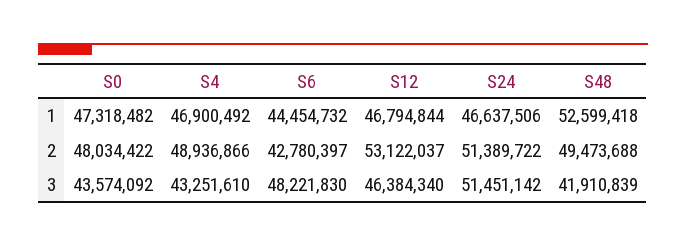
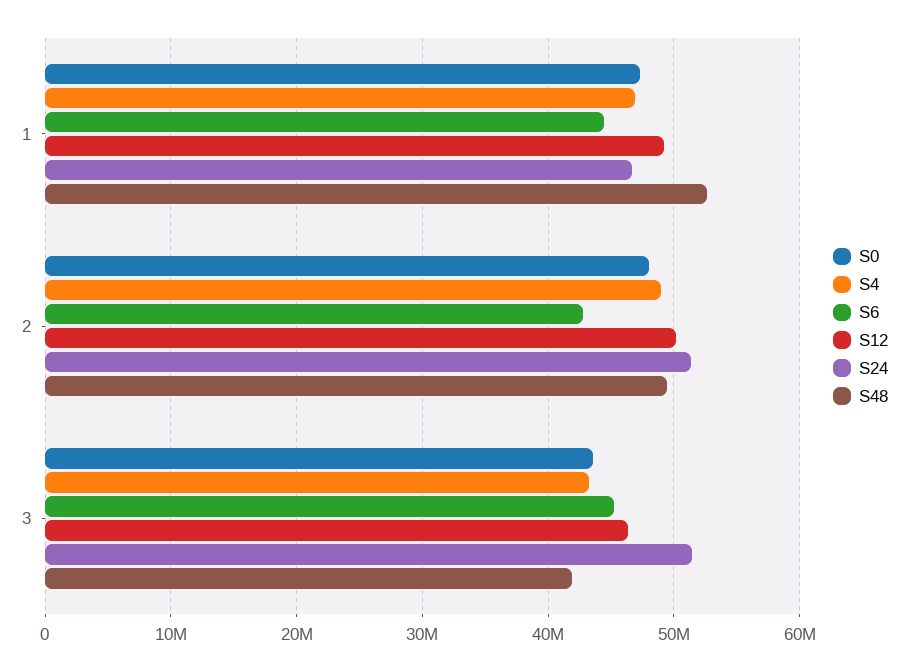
  {
    "S0": {
      "1": 47318482,
      "2": 48034422,
      "3": 43574092
    },
    "S4": {
      "1": 46900492,
      "2": 48936866,
      "3": 43251610
    },
    "S6": {
      "1": 44454732,
      "2": 42780397,
-     "3": 48221830
+     "3": 45000000
    },
    "S12": {
-     "1": 46794844,
+     "1": 49000000,
-     "2": 53122037,
+     "2": 50000000,
      "3": 46384340
    },
    "S24": {
      "1": 46637506,
      "2": 51389722,
      "3": 51451142
    },
    "S48": {
      "1": 52599418,
      "2": 49473688,
      "3": 41910839
    }
  }

